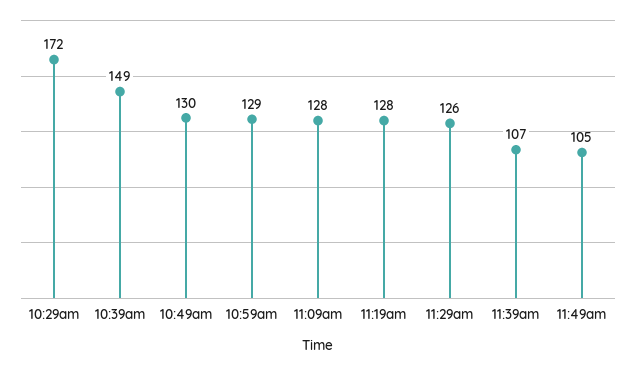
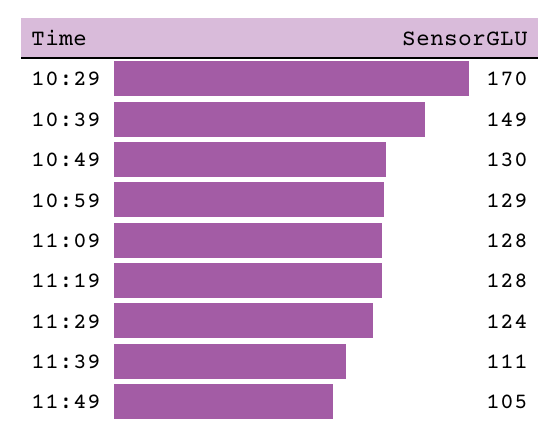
  {
-   "10:29am": 172,
+   "10:29am": 170,
    "10:39am": 149,
    "10:49am": 130,
    "10:59am": 129,
    "11:09am": 128,
    "11:19am": 128,
-   "11:29am": 126,
+   "11:29am": 124,
-   "11:39am": 107,
+   "11:39am": 111,
    "11:49am": 105
  }

